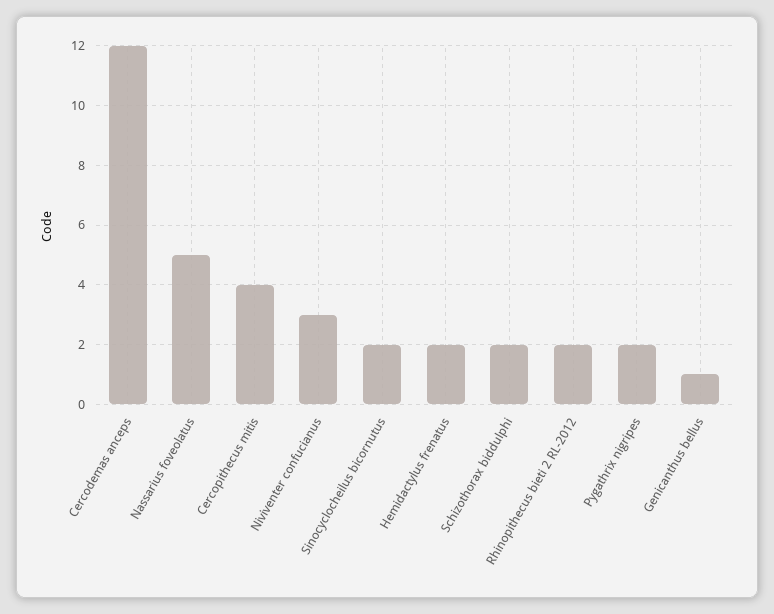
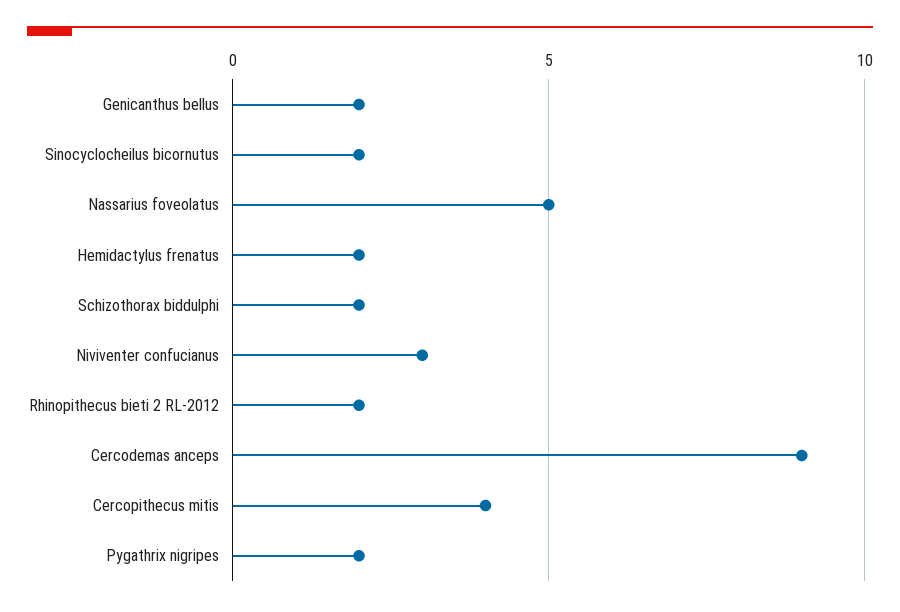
  {
-   "Cercodemas anceps": 12,
+   "Cercodemas anceps": 9,
    "Nassarius foveolatus": 5,
    "Cercopithecus mitis": 4,
    "Niviventer confucianus": 3,
    "Sinocyclocheilus bicornutus": 2,
    "Hemidactylus frenatus": 2,
    "Schizothorax biddulphi": 2,
    "Rhinopithecus bieti 2 RL-2012": 2,
    "Pygathrix nigripes": 2,
-   "Genicanthus bellus": 1
+   "Genicanthus bellus": 2
  }

